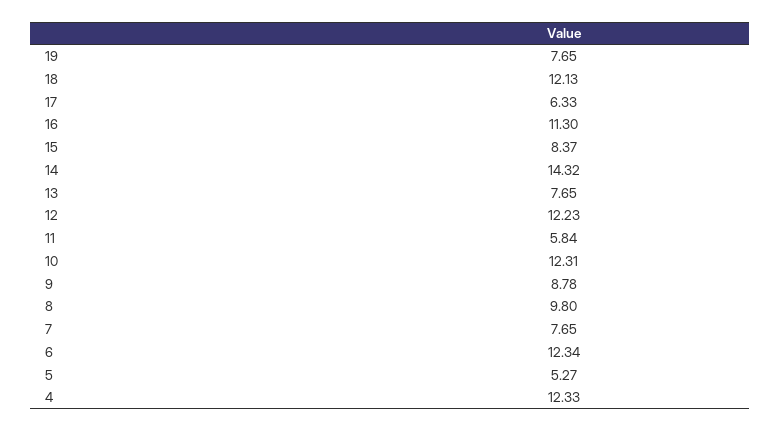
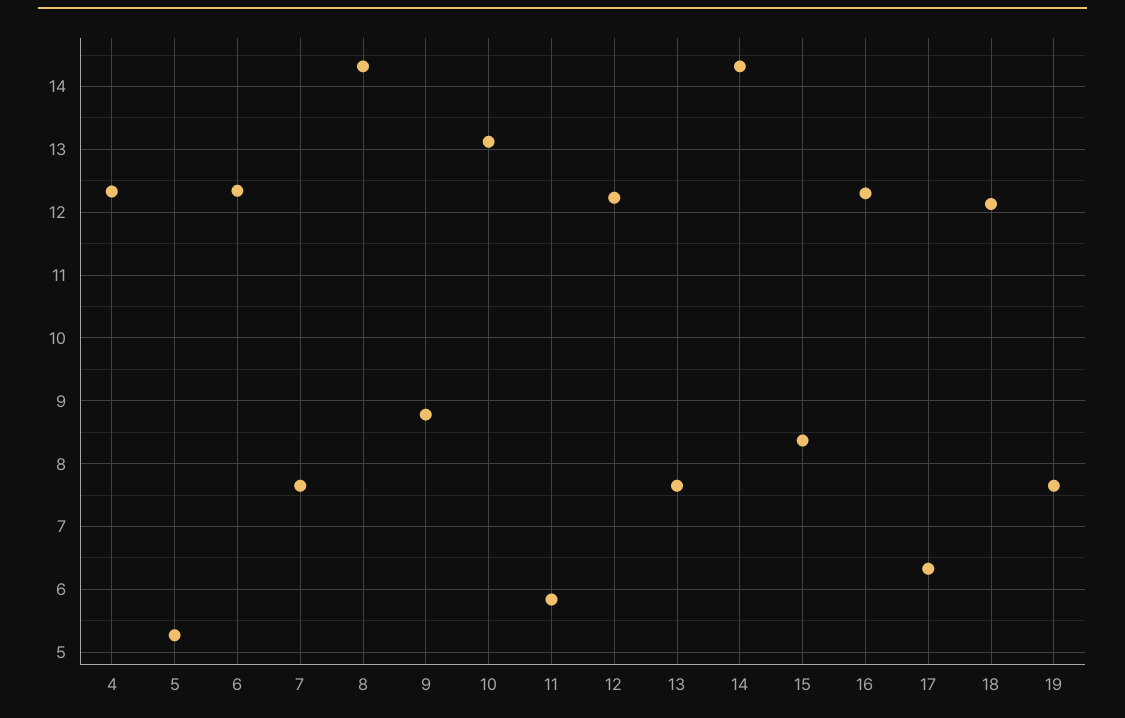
  {
    "19": 7.65,
    "18": 12.13,
    "17": 6.33,
-   "16": 11.3,
+   "16": 12.3,
    "15": 8.37,
    "14": 14.32,
    "13": 7.65,
    "12": 12.23,
    "11": 5.84,
-   "10": 12.31,
+   "10": 13.1,
    "9": 8.78,
-   "8": 9.8,
+   "8": 14.3,
    "7": 7.65,
    "6": 12.34,
    "5": 5.27,
    "4": 12.33
  }

